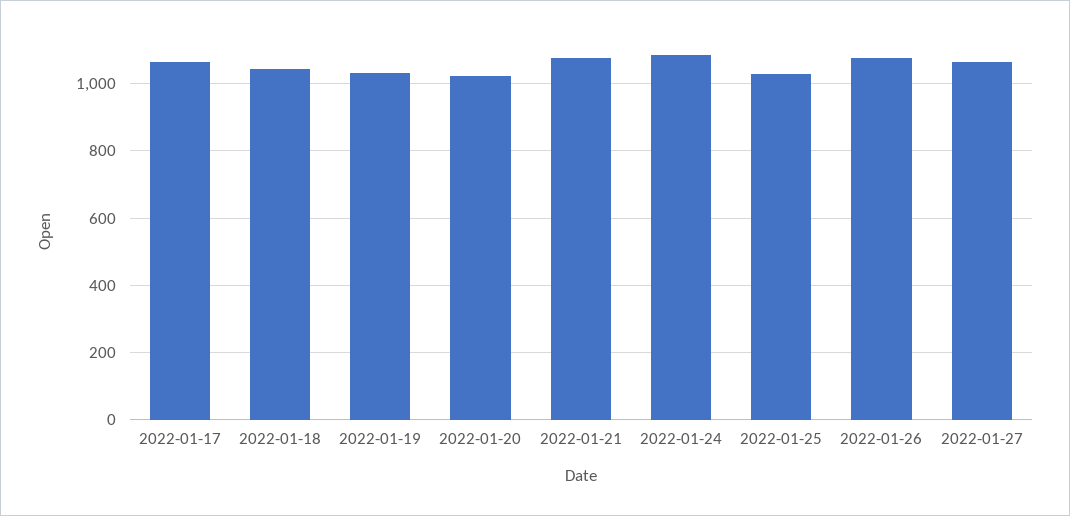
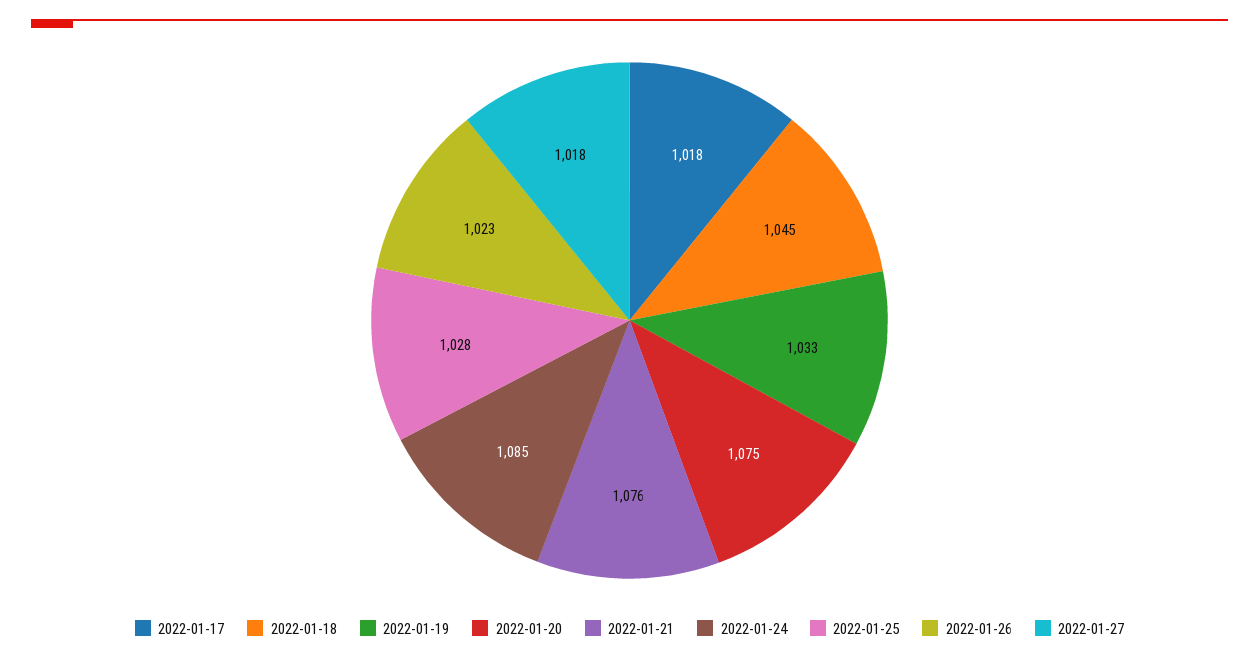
  {
-   "2022-01-17": 1060,
+   "2022-01-17": 1018,
    "2022-01-18": 1045,
    "2022-01-19": 1033,
-   "2022-01-20": 1020,
+   "2022-01-20": 1075,
    "2022-01-21": 1076,
    "2022-01-24": 1085,
    "2022-01-25": 1028,
-   "2022-01-26": 1080,
+   "2022-01-26": 1023,
-   "2022-01-27": 1060
+   "2022-01-27": 1018
  }

